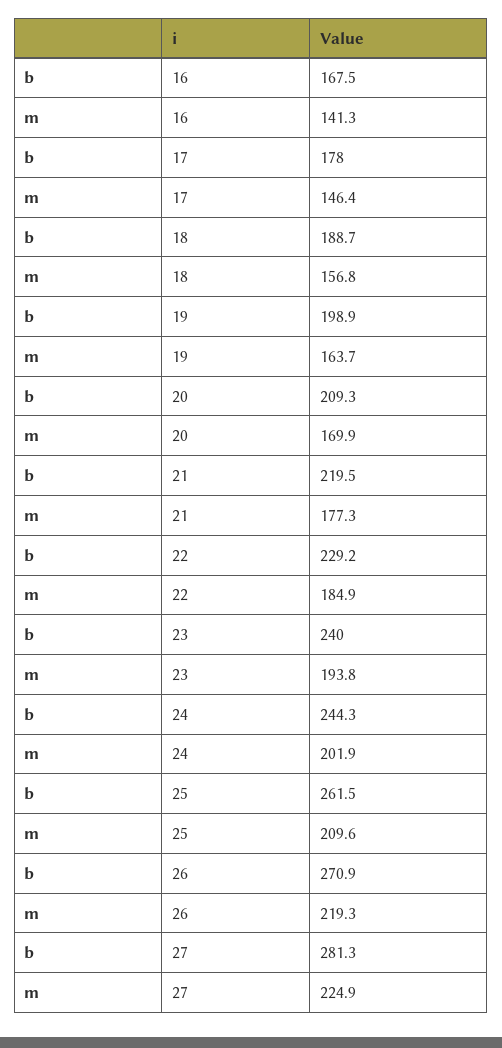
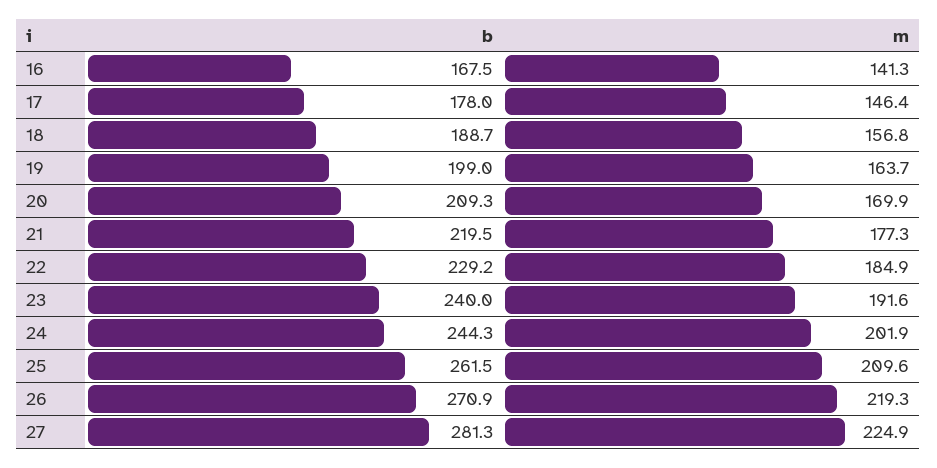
  {
    "b": {
      "16": 167.5,
      "17": 178,
      "18": 188.7,
-     "19": 198.9,
+     "19": 199,
      "20": 209.3,
      "21": 219.5,
      "22": 229.2,
      "23": 240,
      "24": 244.3,
      "25": 261.5,
      "26": 270.9,
      "27": 281.3
    },
    "m": {
      "16": 141.3,
      "17": 146.4,
      "18": 156.8,
      "19": 163.7,
      "20": 169.9,
      "21": 177.3,
      "22": 184.9,
-     "23": 193.8,
+     "23": 191.6,
      "24": 201.9,
      "25": 209.6,
      "26": 219.3,
      "27": 224.9
    }
  }

